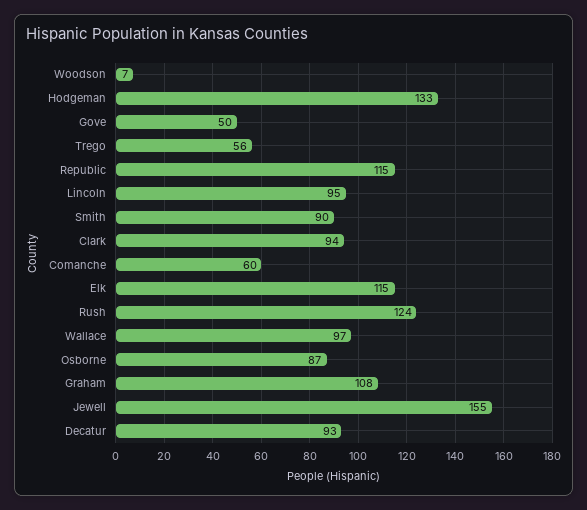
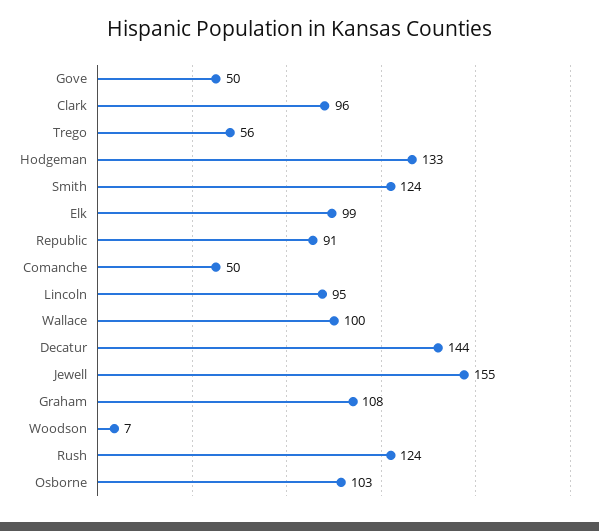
  {
    "Woodson": 7,
    "Hodgeman": 133,
    "Gove": 50,
    "Trego": 56,
-   "Republic": 115,
+   "Republic": 91,
    "Lincoln": 95,
-   "Smith": 90,
+   "Smith": 124,
-   "Clark": 94,
+   "Clark": 96,
-   "Comanche": 60,
+   "Comanche": 50,
-   "Elk": 115,
+   "Elk": 99,
    "Rush": 124,
-   "Wallace": 97,
+   "Wallace": 100,
-   "Osborne": 87,
+   "Osborne": 103,
    "Graham": 108,
    "Jewell": 155,
-   "Decatur": 93
+   "Decatur": 144
  }

